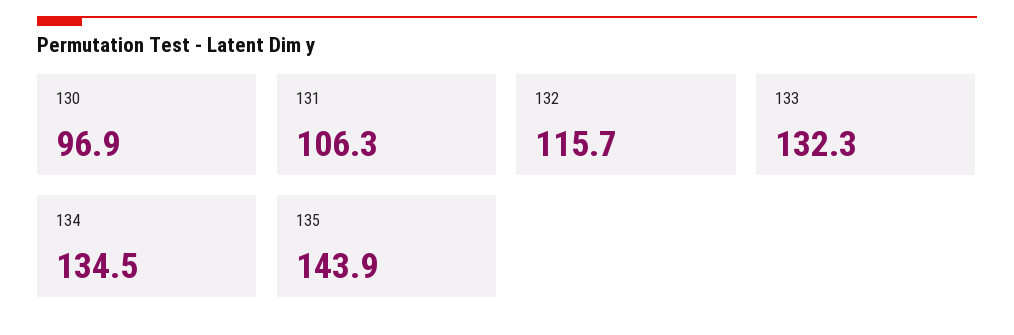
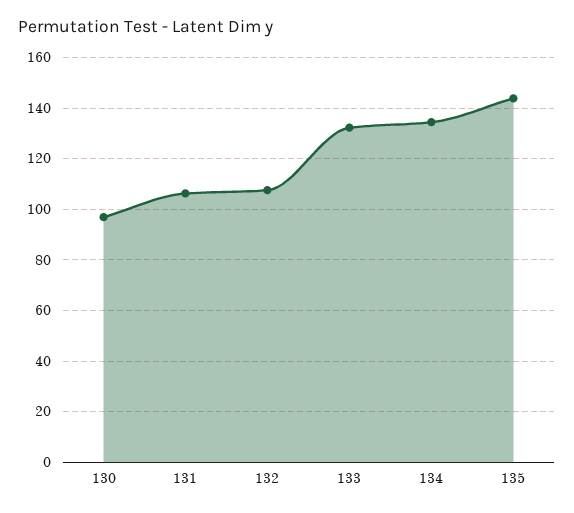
  {
    "130": 96.9,
    "131": 106.3,
-   "132": 115.7,
+   "132": 107.5,
    "133": 132.3,
    "134": 134.5,
    "135": 143.9
  }

